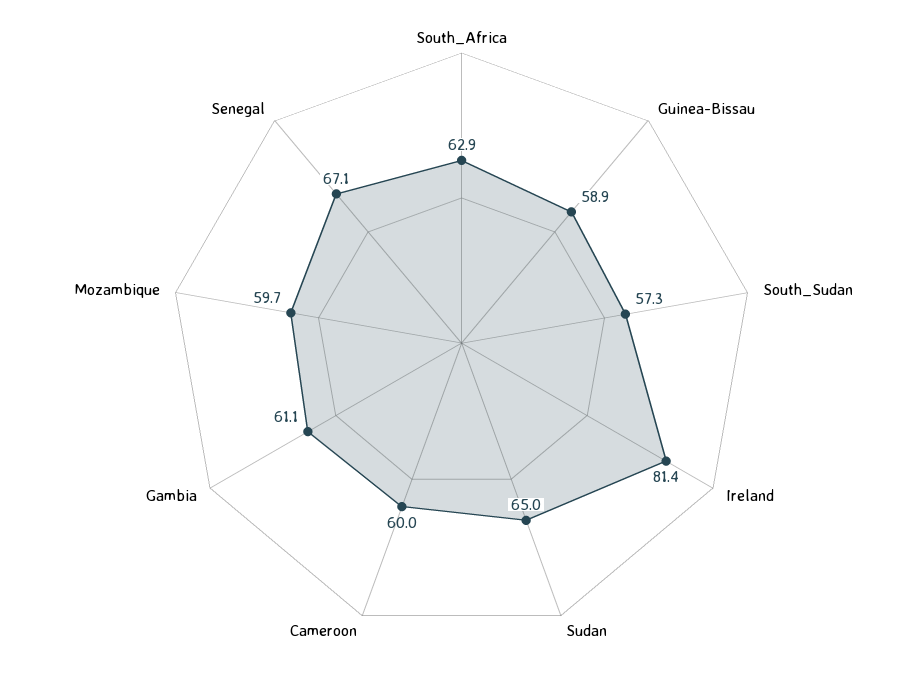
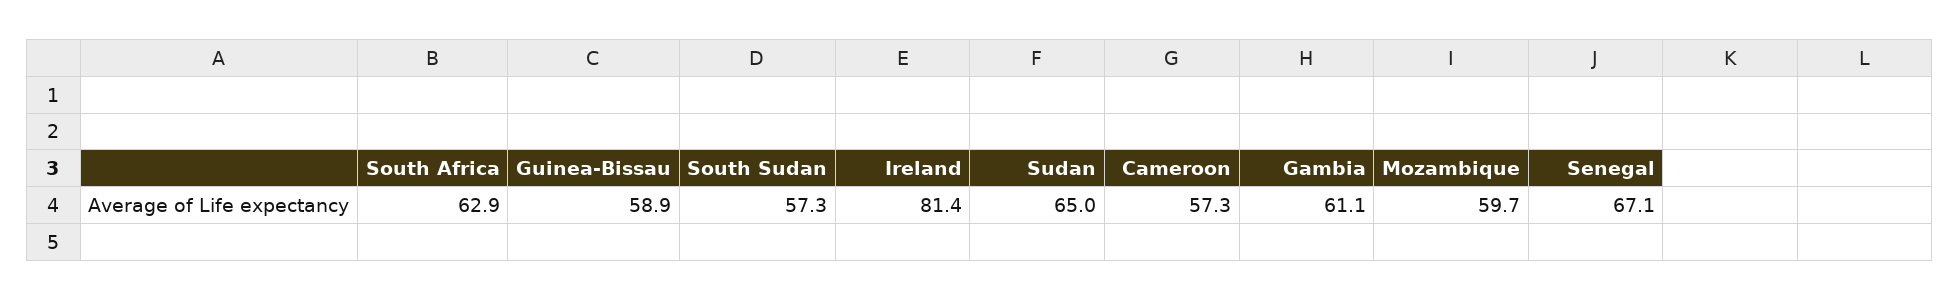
  {
    "South_Africa": 62.9,
    "Guinea-Bissau": 58.9,
    "South_Sudan": 57.3,
    "Ireland": 81.4,
    "Sudan": 65,
-   "Cameroon": 60,
+   "Cameroon": 57.3,
    "Gambia": 61.1,
    "Mozambique": 59.7,
    "Senegal": 67.1
  }

